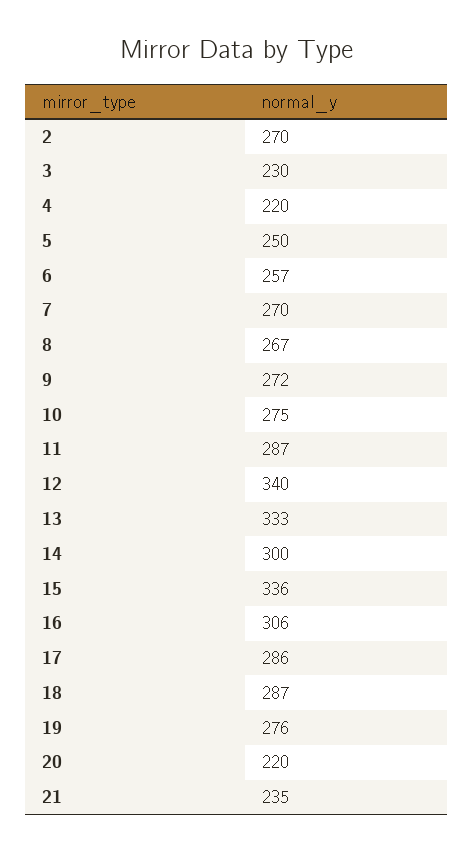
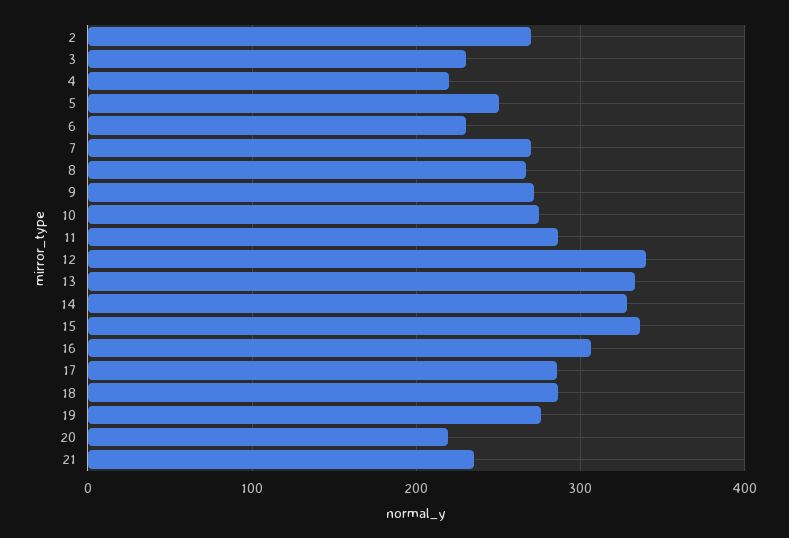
  {
    "2": 270,
    "3": 230,
    "4": 220,
    "5": 250,
-   "6": 257,
+   "6": 230,
    "7": 270,
    "8": 267,
    "9": 272,
    "10": 275,
    "11": 287,
    "12": 340,
    "13": 333,
-   "14": 300,
+   "14": 330,
    "15": 336,
    "16": 306,
    "17": 286,
    "18": 287,
    "19": 276,
    "20": 220,
    "21": 235
  }

